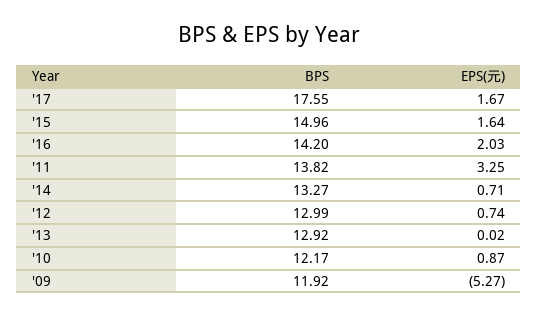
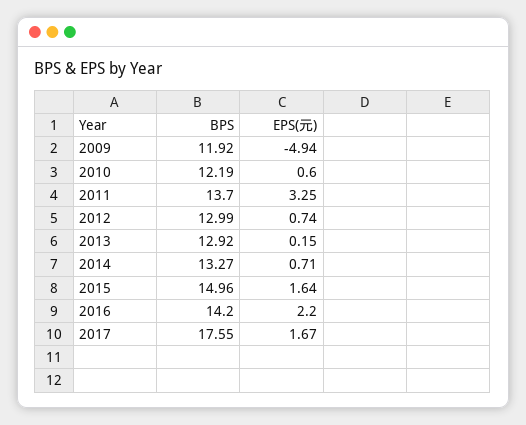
  {
    "BPS": {
      "'17": 17.55,
      "'15": 14.96,
      "'16": 14.2,
-     "'11": 13.82,
+     "'11": 13.7,
      "'14": 13.27,
      "'12": 12.99,
      "'13": 12.92,
-     "'10": 12.17,
+     "'10": 12.19,
      "'09": 11.92
    },
    "EPS(元)": {
      "'17": 1.67,
      "'15": 1.64,
-     "'16": 2.03,
+     "'16": 2.2,
      "'11": 3.25,
      "'14": 0.71,
      "'12": 0.74,
-     "'13": 0.02,
+     "'13": 0.15,
-     "'10": 0.87,
+     "'10": 0.6,
-     "'09": -5.27
+     "'09": -4.94
    }
  }

